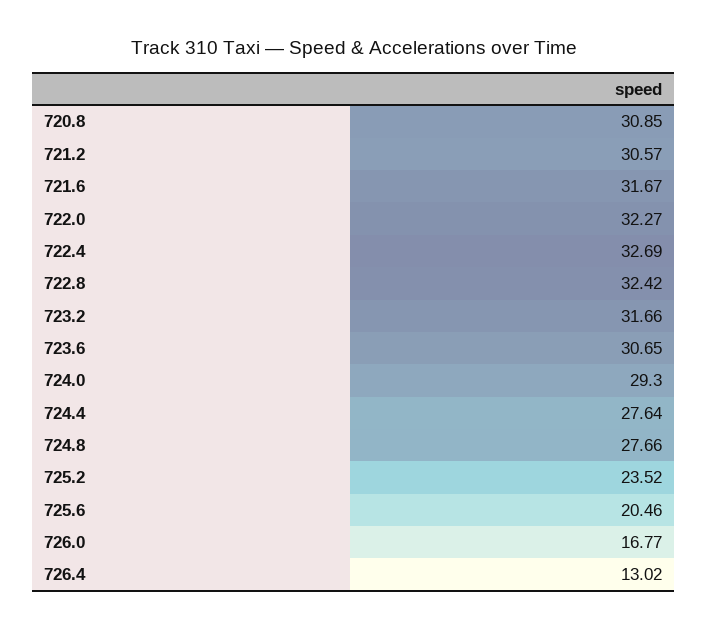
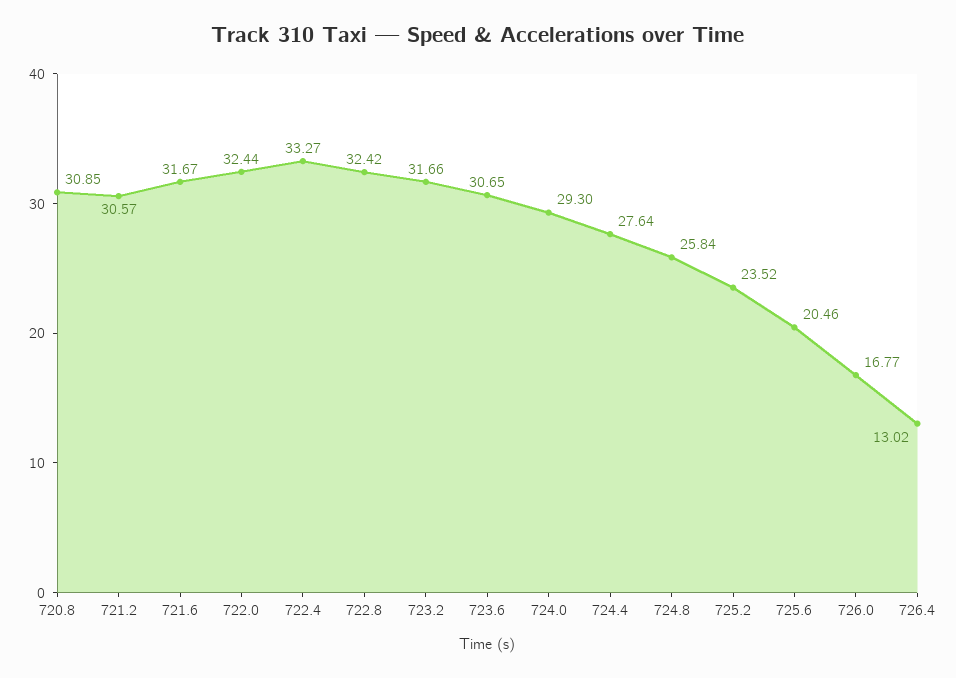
  {
    "720.8": 30.85,
    "721.2": 30.57,
    "721.6": 31.67,
-   "722.0": 32.27,
+   "722.0": 32.44,
-   "722.4": 32.69,
+   "722.4": 33.27,
    "722.8": 32.42,
    "723.2": 31.66,
    "723.6": 30.65,
    "724.0": 29.3,
    "724.4": 27.64,
-   "724.8": 27.66,
+   "724.8": 25.84,
    "725.2": 23.52,
    "725.6": 20.46,
    "726.0": 16.77,
    "726.4": 13.02
  }

